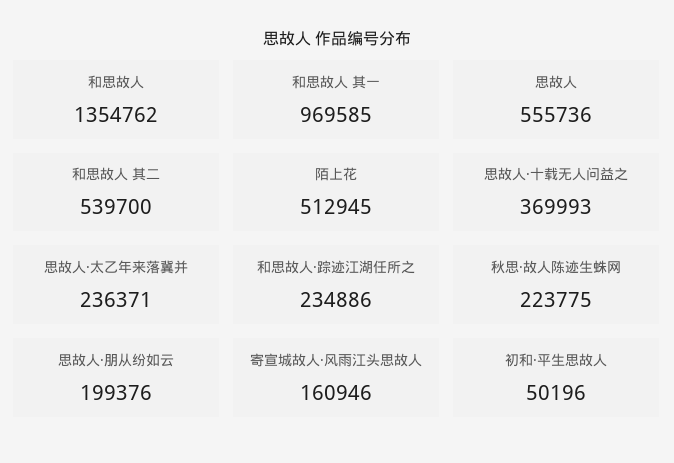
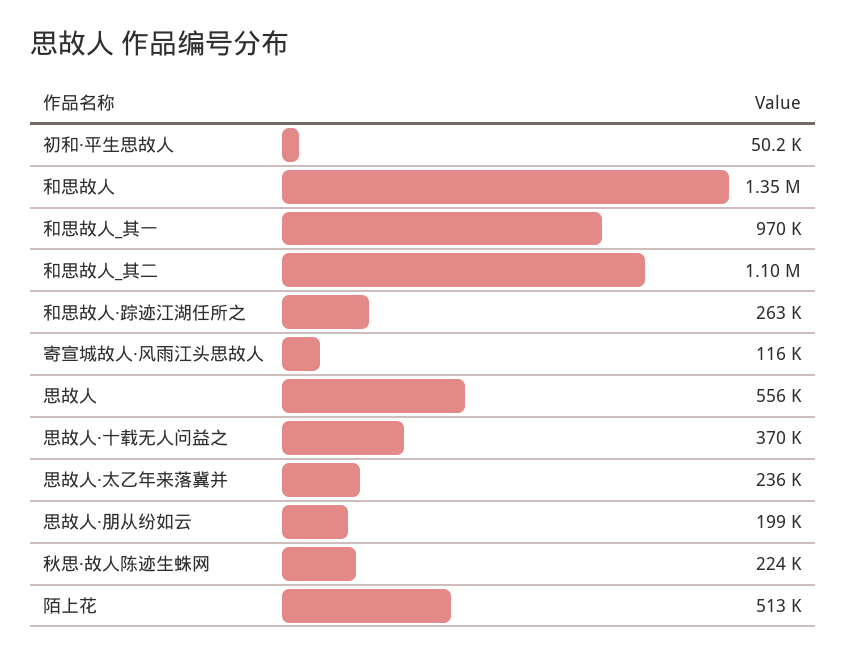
  {
    "和思故人": 1354762,
    "和思故人 其一": 969585,
    "思故人": 555736,
-   "和思故人 其二": 539700,
+   "和思故人 其二": 1100000,
    "陌上花": 512945,
    "思故人·十载无人问益之": 369993,
    "思故人·太乙年来落冀并": 236371,
-   "和思故人·踪迹江湖任所之": 234886,
+   "和思故人·踪迹江湖任所之": 263000,
    "秋思·故人陈迹生蛛网": 223775,
    "思故人·朋从纷如云": 199376,
-   "寄宣城故人·风雨江头思故人": 160946,
+   "寄宣城故人·风雨江头思故人": 116000,
    "初和·平生思故人": 50196
  }

